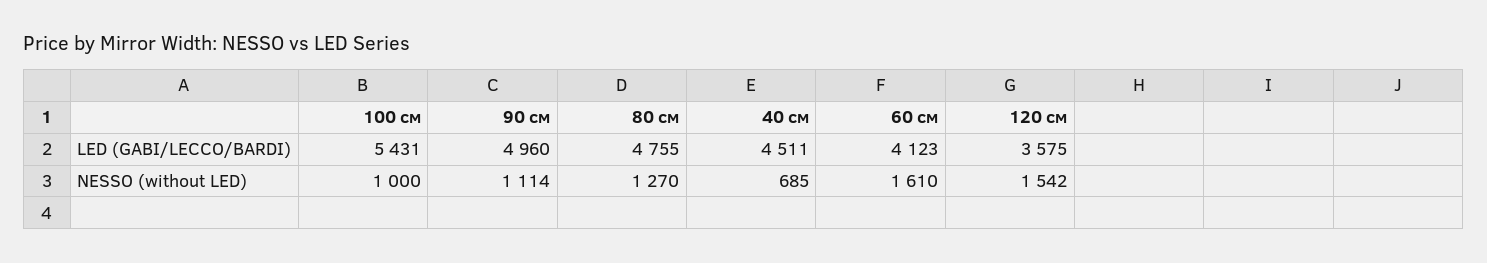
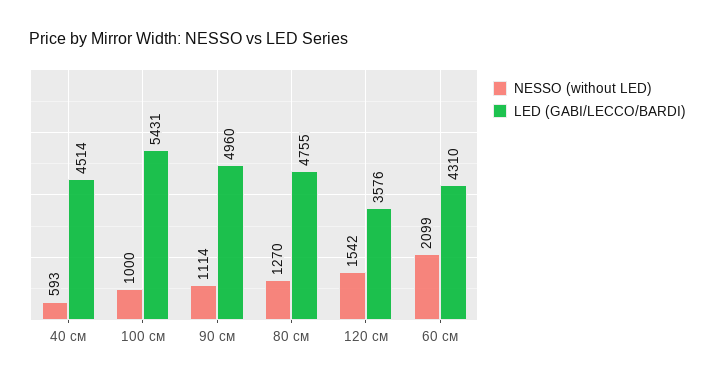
  {
    "LED (GABI/LECCO/BARDI)": {
      "100 см": 5431,
      "90 см": 4960,
      "80 см": 4755,
-     "40 см": 4511,
+     "40 см": 4514,
-     "60 см": 4123,
+     "60 см": 4310,
-     "120 см": 3575
+     "120 см": 3576
    },
    "NESSO (without LED)": {
      "100 см": 1000,
      "90 см": 1114,
      "80 см": 1270,
-     "40 см": 685,
+     "40 см": 593,
-     "60 см": 1610,
+     "60 см": 2099,
      "120 см": 1542
    }
  }

